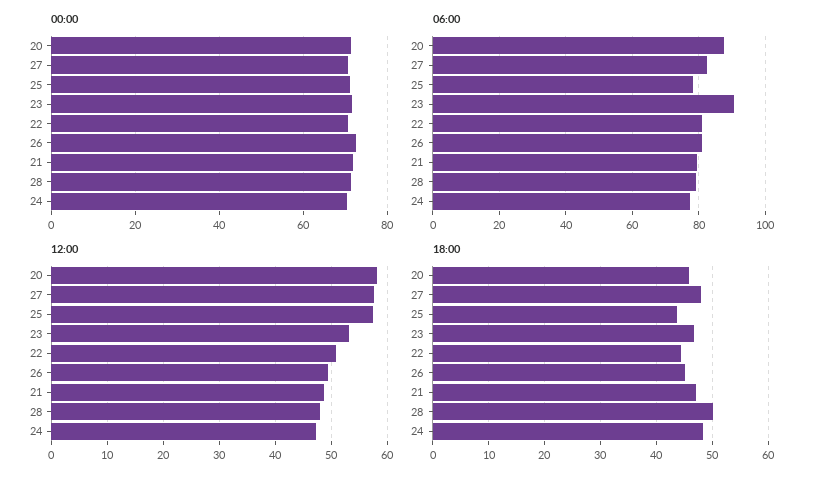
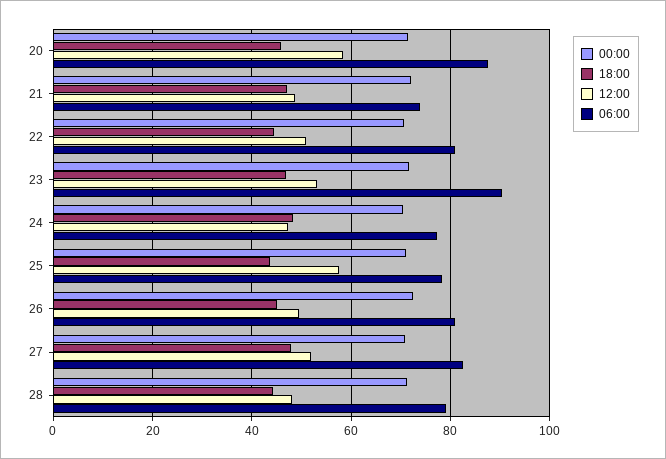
  {
    "00:00": {
      "20": 72,
      "27": 70,
      "25": 72,
      "23": 72,
      "22": 70,
      "26": 72,
      "21": 72,
      "28": 72,
      "24": 70
    },
    "06:00": {
      "20": 88,
      "27": 82,
      "25": 78,
      "23": 90,
      "22": 82,
      "26": 80,
-     "21": 80,
+     "21": 74,
      "28": 80,
      "24": 78
    },
    "12:00": {
      "20": 58,
-     "27": 58,
+     "27": 52,
      "25": 58,
      "23": 54,
      "22": 50,
      "26": 50,
      "21": 48,
      "28": 48,
      "24": 48
    },
    "18:00": {
      "20": 46,
      "27": 48,
      "25": 44,
      "23": 46,
      "22": 44,
      "26": 46,
      "21": 48,
-     "28": 50,
+     "28": 44,
      "24": 48
    }
  }

